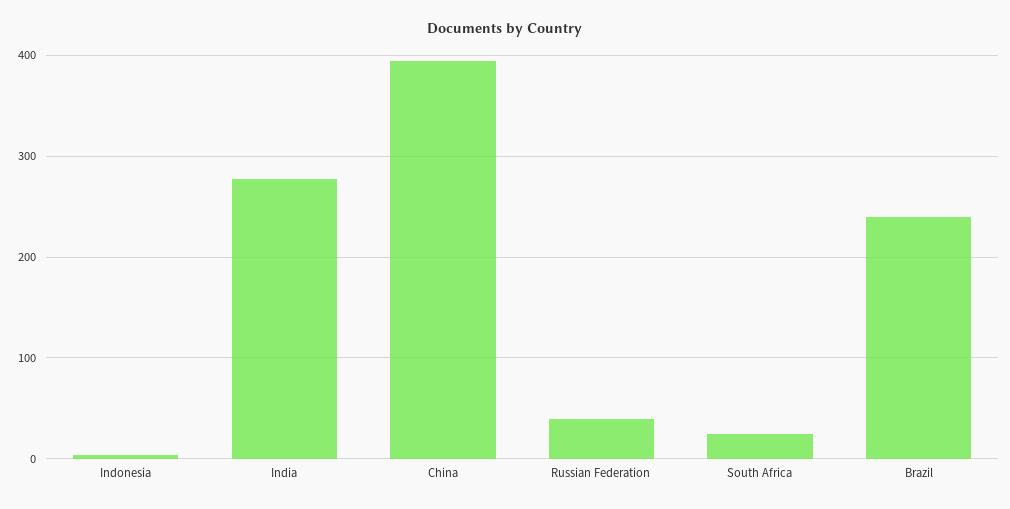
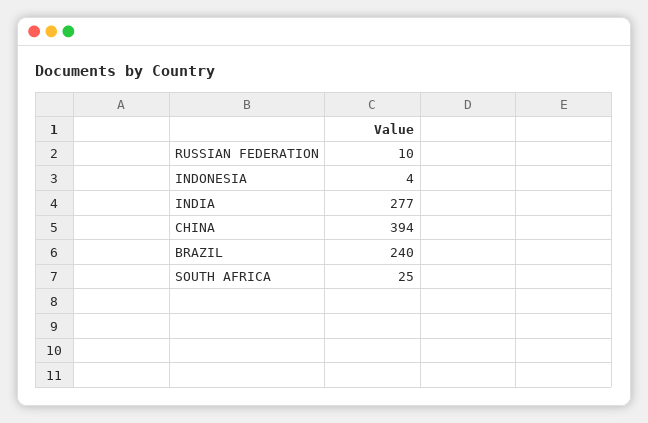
  {
    "Indonesia": 4,
    "India": 277,
    "China": 394,
-   "Russian Federation": 40,
+   "Russian Federation": 10,
    "South Africa": 25,
    "Brazil": 240
  }

